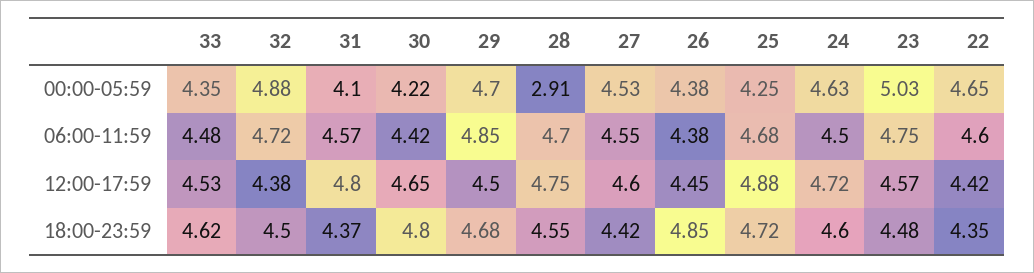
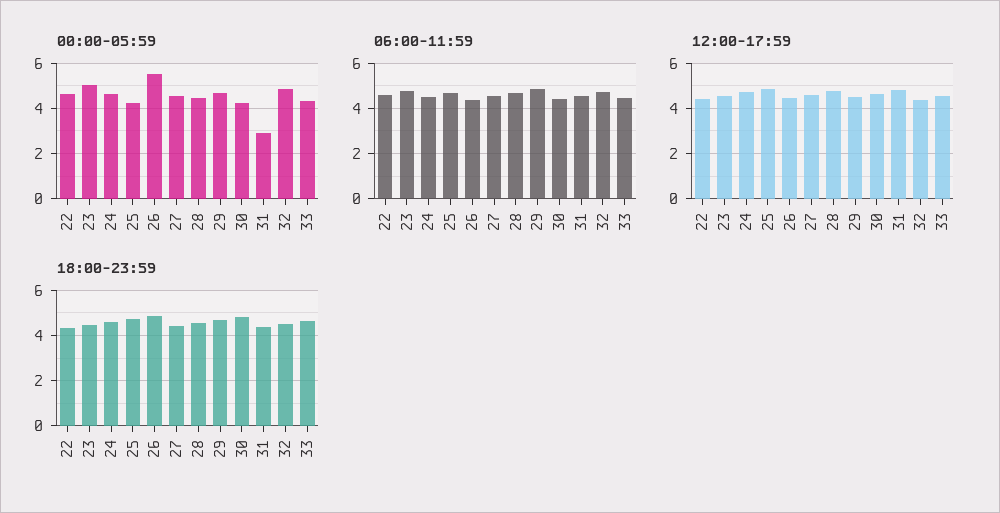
  {
    "00:00-05:59": {
      "33": 4.35,
      "32": 4.88,
-     "31": 4.1,
+     "31": 3,
      "30": 4.22,
      "29": 4.7,
-     "28": 2.91,
+     "28": 4.5,
      "27": 4.53,
-     "26": 4.38,
+     "26": 5.5,
      "25": 4.25,
      "24": 4.63,
      "23": 5.03,
      "22": 4.65
    },
    "06:00-11:59": {
      "33": 4.48,
      "32": 4.72,
      "31": 4.57,
      "30": 4.42,
      "29": 4.85,
      "28": 4.7,
      "27": 4.55,
      "26": 4.38,
      "25": 4.68,
      "24": 4.5,
      "23": 4.75,
      "22": 4.6
    },
    "12:00-17:59": {
      "33": 4.53,
      "32": 4.38,
      "31": 4.8,
      "30": 4.65,
      "29": 4.5,
      "28": 4.75,
      "27": 4.6,
      "26": 4.45,
      "25": 4.88,
      "24": 4.72,
      "23": 4.57,
      "22": 4.42
    },
    "18:00-23:59": {
      "33": 4.62,
      "32": 4.5,
      "31": 4.37,
      "30": 4.8,
      "29": 4.68,
      "28": 4.55,
      "27": 4.42,
      "26": 4.85,
      "25": 4.72,
      "24": 4.6,
      "23": 4.48,
      "22": 4.35
    }
  }

